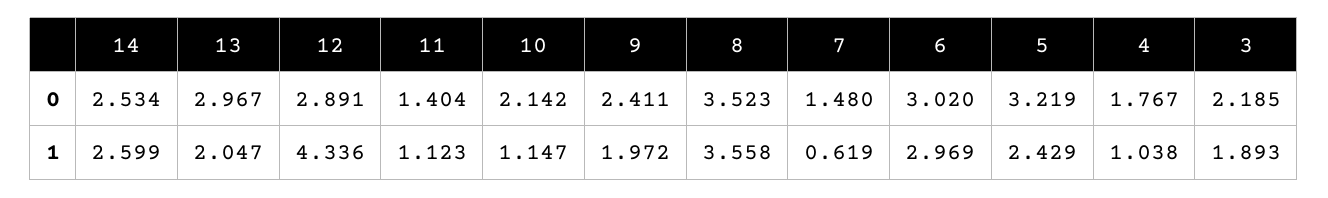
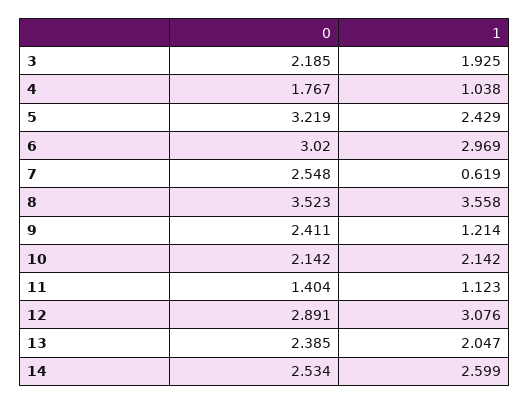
  {
    "14": {
      "0": 2.534,
      "1": 2.599
    },
    "13": {
-     "0": 2.967,
+     "0": 2.385,
      "1": 2.047
    },
    "12": {
      "0": 2.891,
-     "1": 4.336
+     "1": 3.076
    },
    "11": {
      "0": 1.404,
      "1": 1.123
    },
    "10": {
      "0": 2.142,
-     "1": 1.147
+     "1": 2.142
    },
    "9": {
      "0": 2.411,
-     "1": 1.972
+     "1": 1.214
    },
    "8": {
      "0": 3.523,
      "1": 3.558
    },
    "7": {
-     "0": 1.48,
+     "0": 2.548,
      "1": 0.619
    },
    "6": {
      "0": 3.02,
      "1": 2.969
    },
    "5": {
      "0": 3.219,
      "1": 2.429
    },
    "4": {
      "0": 1.767,
      "1": 1.038
    },
    "3": {
      "0": 2.185,
-     "1": 1.893
+     "1": 1.925
    }
  }

